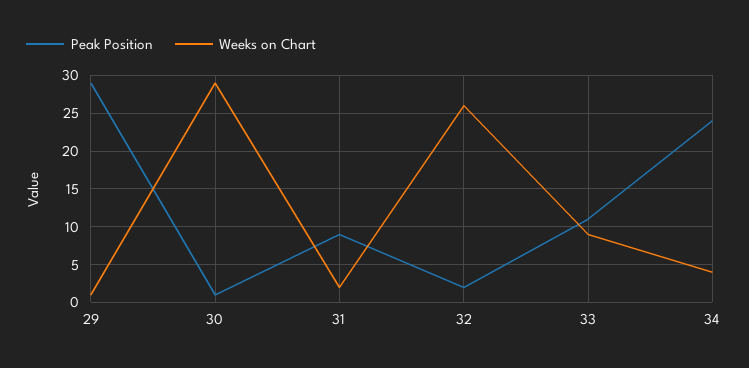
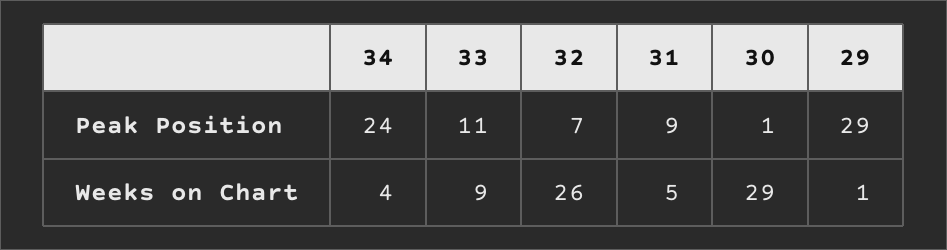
  {
    "Peak Position": {
      "29": 29,
      "30": 1,
      "31": 9,
-     "32": 2,
+     "32": 7,
      "33": 11,
      "34": 24
    },
    "Weeks on Chart": {
      "29": 1,
      "30": 29,
-     "31": 2,
+     "31": 5,
      "32": 26,
      "33": 9,
      "34": 4
    }
  }

